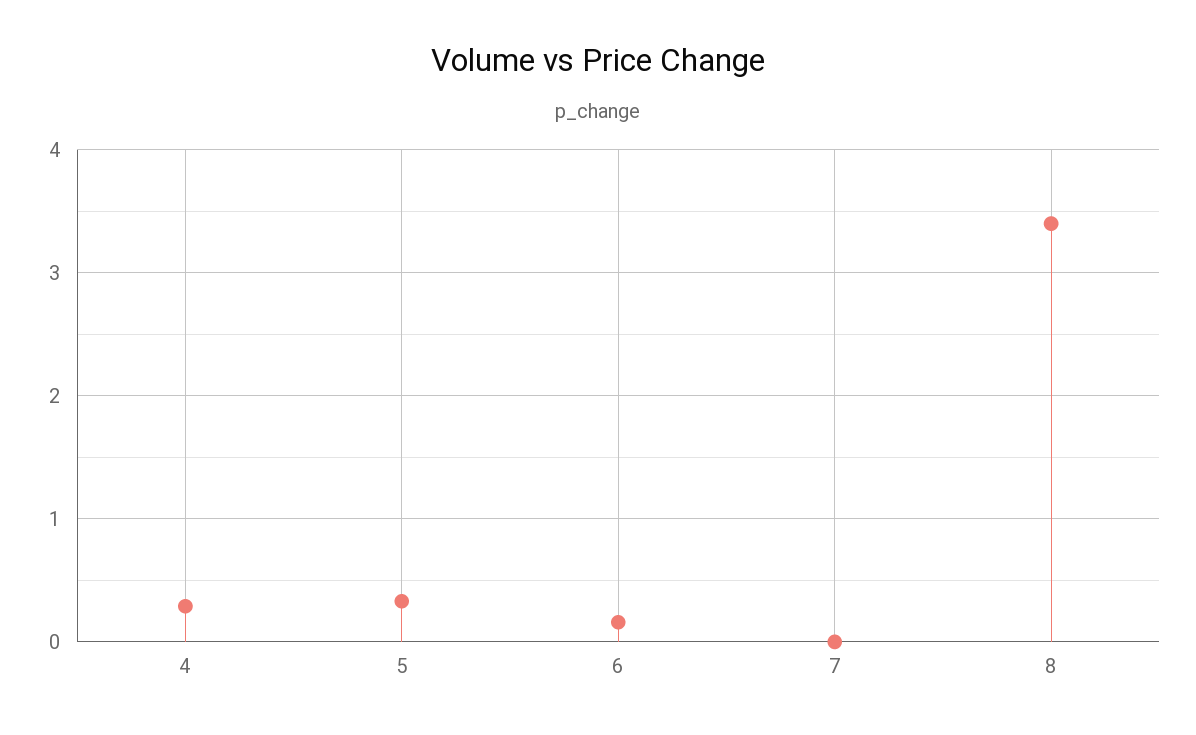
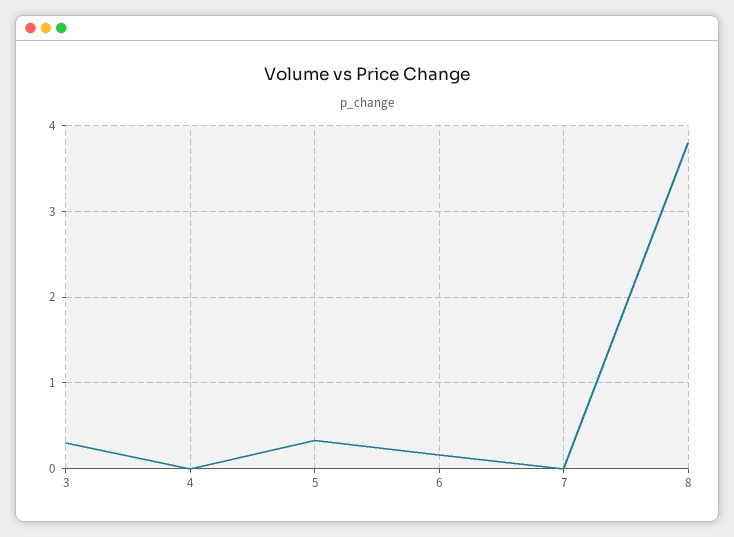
  {
-   "4": 0.3,
+   "4": 0,
    "5": 0.3,
    "6": 0.2,
    "7": 0,
-   "8": 3.4
+   "8": 3.8,
+   "3": 0.3
  }

